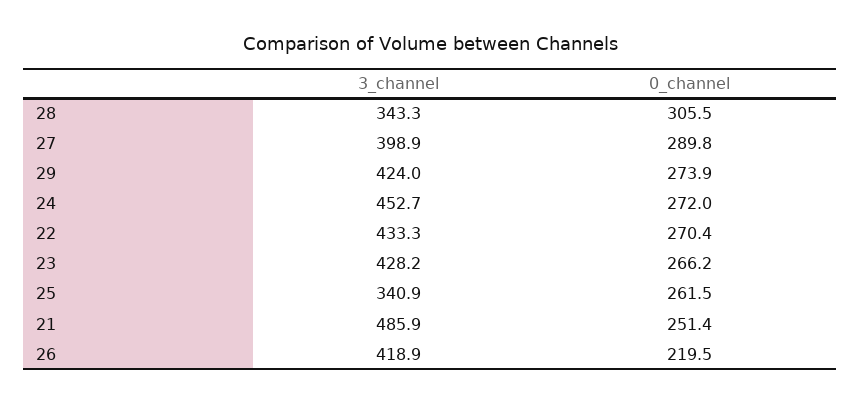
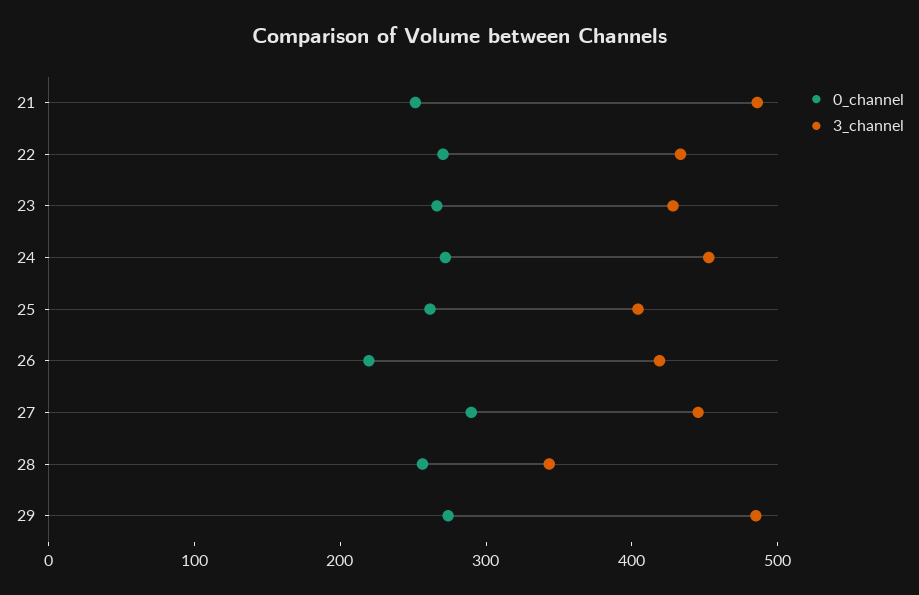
  {
    "3_channel": {
      "28": 343.3,
-     "27": 398.9,
+     "27": 440,
-     "29": 424,
+     "29": 480,
      "24": 452.7,
      "22": 433.3,
      "23": 428.2,
-     "25": 340.9,
+     "25": 400,
      "21": 485.9,
      "26": 418.9
    },
    "0_channel": {
-     "28": 305.5,
+     "28": 260,
      "27": 289.8,
      "29": 273.9,
      "24": 272,
      "22": 270.4,
      "23": 266.2,
      "25": 261.5,
      "21": 251.4,
      "26": 219.5
    }
  }

